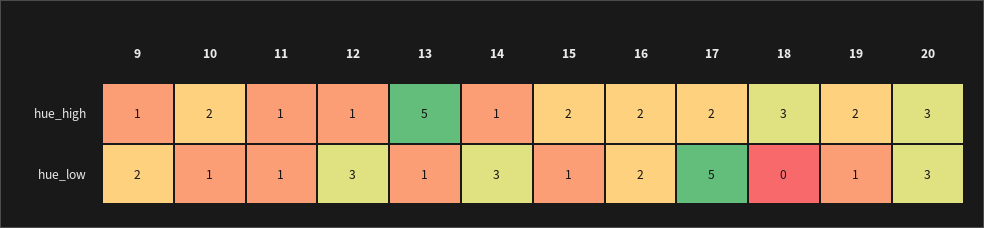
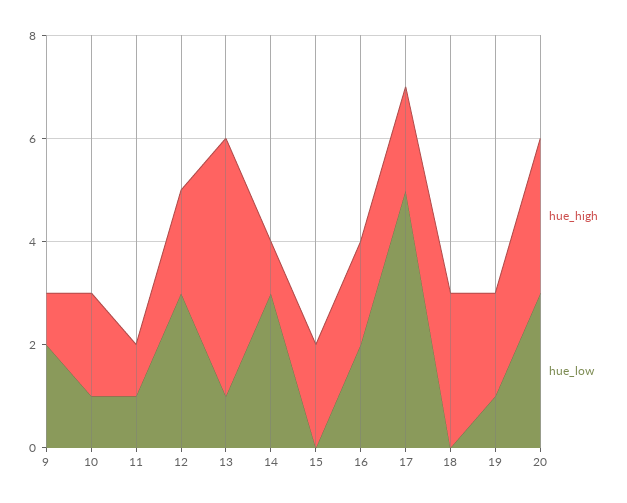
  {
    "hue_high": {
      "9": 1,
      "10": 2,
      "11": 1,
-     "12": 1,
+     "12": 2,
      "13": 5,
      "14": 1,
      "15": 2,
      "16": 2,
      "17": 2,
      "18": 3,
      "19": 2,
      "20": 3
    },
    "hue_low": {
      "9": 2,
      "10": 1,
      "11": 1,
      "12": 3,
      "13": 1,
      "14": 3,
-     "15": 1,
+     "15": 0,
      "16": 2,
      "17": 5,
      "18": 0,
      "19": 1,
      "20": 3
    }
  }

